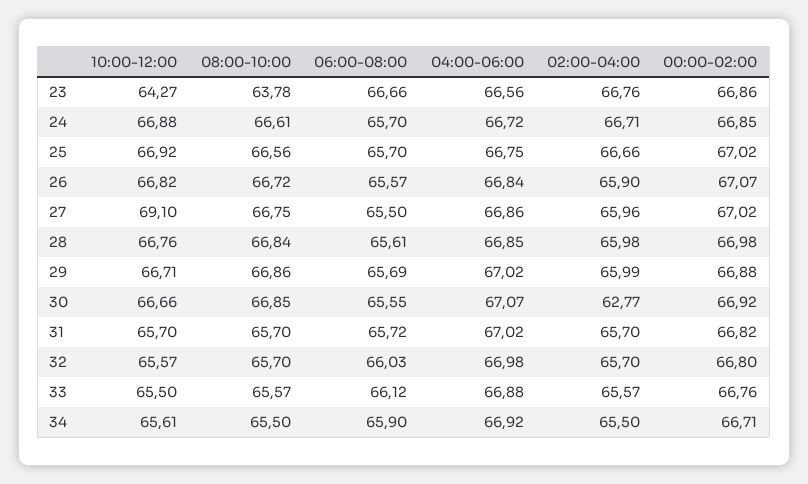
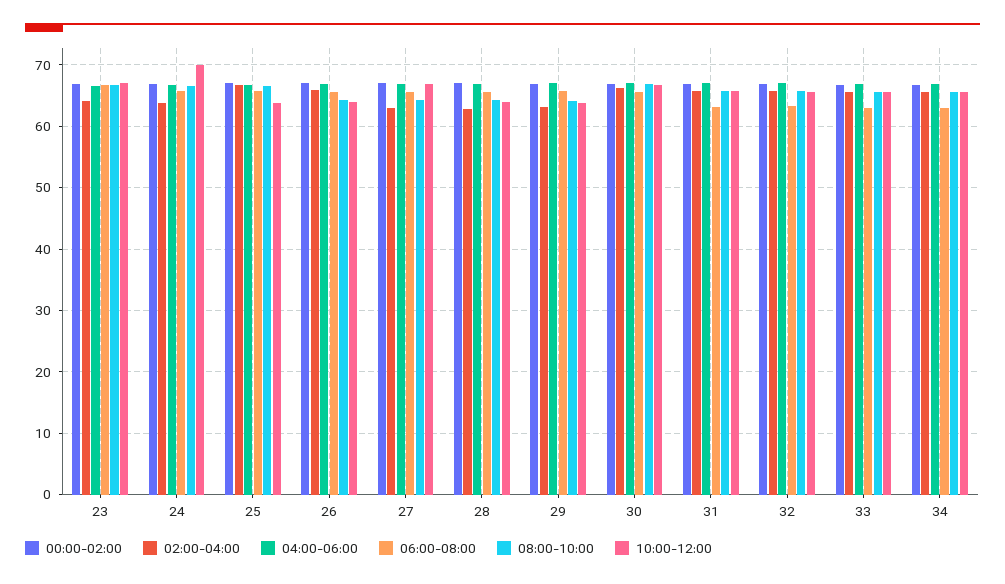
  {
    "10:00-12:00": {
-     "23": 64.27,
+     "23": 67,
-     "24": 66.88,
+     "24": 70,
-     "25": 66.92,
+     "25": 64,
-     "26": 66.82,
+     "26": 64,
-     "27": 69.1,
+     "27": 67,
-     "28": 66.76,
+     "28": 64,
-     "29": 66.71,
+     "29": 64,
      "30": 66.66,
      "31": 65.7,
      "32": 65.57,
      "33": 65.5,
      "34": 65.61
    },
    "08:00-10:00": {
-     "23": 63.78,
+     "23": 67,
      "24": 66.61,
      "25": 66.56,
-     "26": 66.72,
+     "26": 64,
-     "27": 66.75,
+     "27": 64,
-     "28": 66.84,
+     "28": 64,
-     "29": 66.86,
+     "29": 64,
      "30": 66.85,
      "31": 65.7,
      "32": 65.7,
      "33": 65.57,
      "34": 65.5
    },
    "06:00-08:00": {
      "23": 66.66,
      "24": 65.7,
      "25": 65.7,
      "26": 65.57,
      "27": 65.5,
      "28": 65.61,
      "29": 65.69,
      "30": 65.55,
-     "31": 65.72,
+     "31": 63,
-     "32": 66.03,
+     "32": 63,
-     "33": 66.12,
+     "33": 63,
-     "34": 65.9
+     "34": 63
    },
    "04:00-06:00": {
      "23": 66.56,
      "24": 66.72,
      "25": 66.75,
      "26": 66.84,
      "27": 66.86,
      "28": 66.85,
      "29": 67.02,
      "30": 67.07,
      "31": 67.02,
      "32": 66.98,
      "33": 66.88,
      "34": 66.92
    },
    "02:00-04:00": {
-     "23": 66.76,
+     "23": 64,
-     "24": 66.71,
+     "24": 64,
      "25": 66.66,
      "26": 65.9,
-     "27": 65.96,
+     "27": 63,
-     "28": 65.98,
+     "28": 63,
-     "29": 65.99,
+     "29": 63,
-     "30": 62.77,
+     "30": 66,
      "31": 65.7,
      "32": 65.7,
      "33": 65.57,
      "34": 65.5
    },
    "00:00-02:00": {
      "23": 66.86,
      "24": 66.85,
      "25": 67.02,
      "26": 67.07,
      "27": 67.02,
      "28": 66.98,
      "29": 66.88,
      "30": 66.92,
      "31": 66.82,
      "32": 66.8,
      "33": 66.76,
      "34": 66.71
    }
  }

